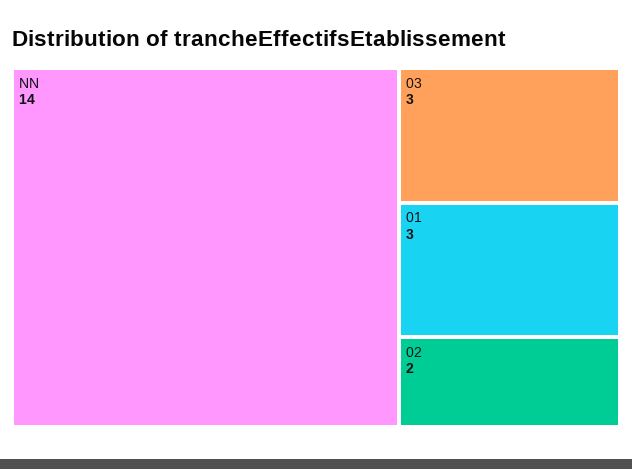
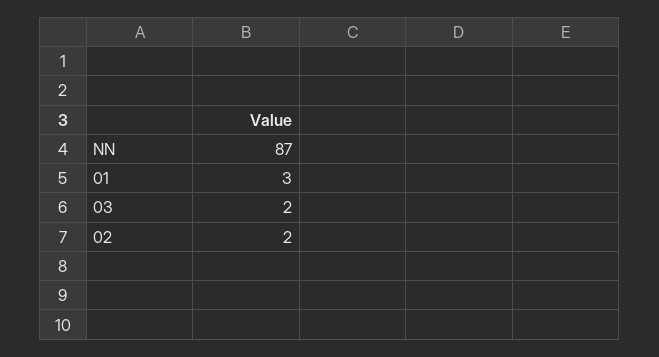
  {
-   "NN": 14,
+   "NN": 87,
-   "03": 3,
+   "03": 2,
    "01": 3,
    "02": 2
  }

